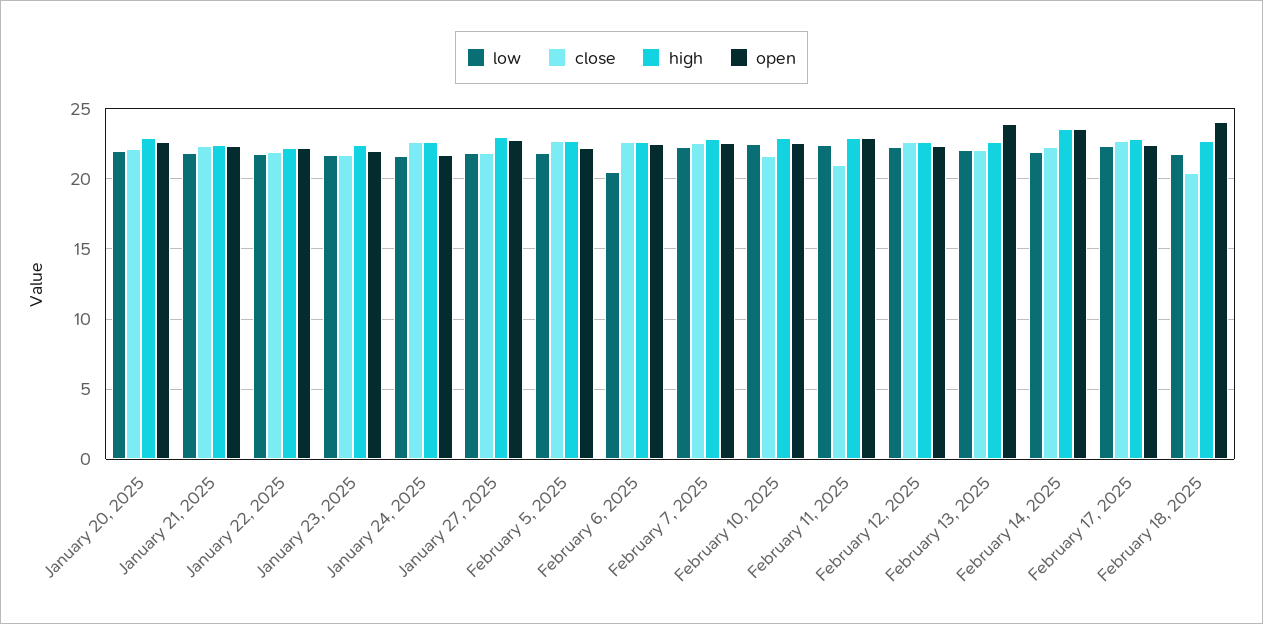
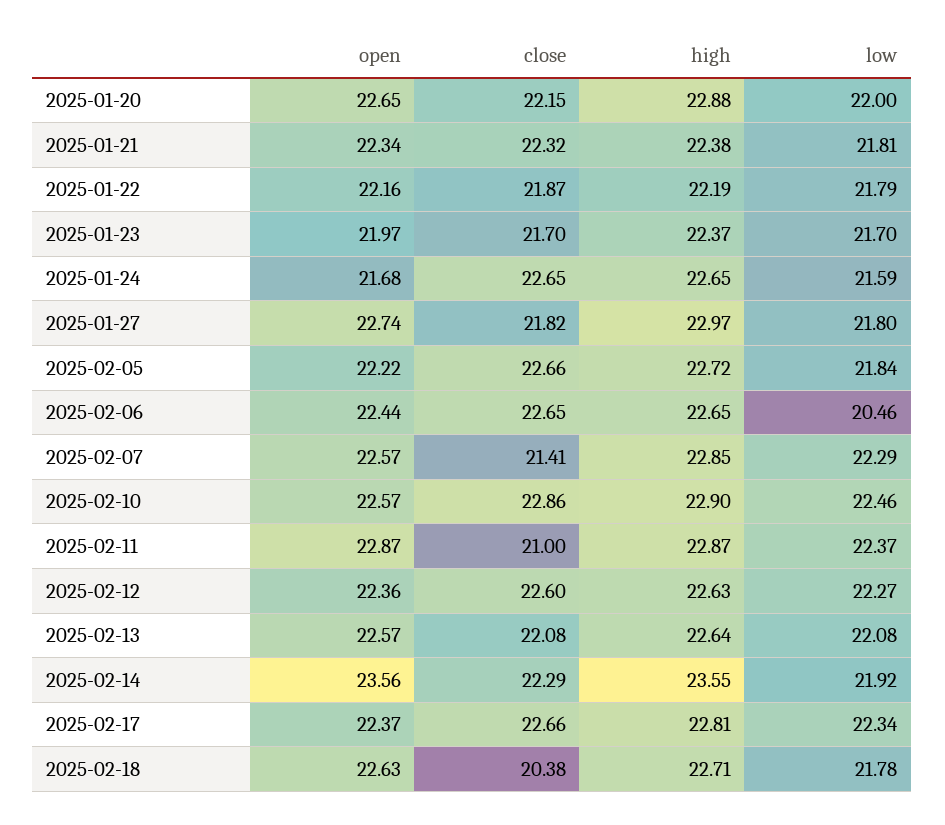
  {
    "low": {
      "January 20, 2025": 22,
      "January 21, 2025": 21.81,
      "January 22, 2025": 21.79,
      "January 23, 2025": 21.7,
      "January 24, 2025": 21.59,
      "January 27, 2025": 21.8,
      "February 5, 2025": 21.84,
      "February 6, 2025": 20.46,
      "February 7, 2025": 22.29,
      "February 10, 2025": 22.46,
      "February 11, 2025": 22.37,
      "February 12, 2025": 22.27,
      "February 13, 2025": 22.08,
      "February 14, 2025": 21.92,
      "February 17, 2025": 22.34,
      "February 18, 2025": 21.78
    },
    "close": {
      "January 20, 2025": 22.15,
      "January 21, 2025": 22.32,
      "January 22, 2025": 21.87,
      "January 23, 2025": 21.7,
      "January 24, 2025": 22.65,
      "January 27, 2025": 21.82,
      "February 5, 2025": 22.66,
      "February 6, 2025": 22.65,
-     "February 7, 2025": 22.5,
+     "February 7, 2025": 21.41,
-     "February 10, 2025": 21.5,
+     "February 10, 2025": 22.86,
      "February 11, 2025": 21,
      "February 12, 2025": 22.6,
      "February 13, 2025": 22.08,
      "February 14, 2025": 22.29,
      "February 17, 2025": 22.66,
      "February 18, 2025": 20.38
    },
    "high": {
      "January 20, 2025": 22.88,
      "January 21, 2025": 22.38,
      "January 22, 2025": 22.19,
      "January 23, 2025": 22.37,
      "January 24, 2025": 22.65,
      "January 27, 2025": 22.97,
      "February 5, 2025": 22.72,
      "February 6, 2025": 22.65,
      "February 7, 2025": 22.85,
      "February 10, 2025": 22.9,
      "February 11, 2025": 22.87,
      "February 12, 2025": 22.63,
      "February 13, 2025": 22.64,
      "February 14, 2025": 23.55,
      "February 17, 2025": 22.81,
      "February 18, 2025": 22.71
    },
    "open": {
      "January 20, 2025": 22.65,
      "January 21, 2025": 22.34,
      "January 22, 2025": 22.16,
      "January 23, 2025": 21.97,
      "January 24, 2025": 21.68,
      "January 27, 2025": 22.74,
      "February 5, 2025": 22.22,
      "February 6, 2025": 22.44,
      "February 7, 2025": 22.57,
      "February 10, 2025": 22.57,
      "February 11, 2025": 22.87,
      "February 12, 2025": 22.36,
-     "February 13, 2025": 24,
+     "February 13, 2025": 22.57,
      "February 14, 2025": 23.56,
      "February 17, 2025": 22.37,
-     "February 18, 2025": 24
+     "February 18, 2025": 22.63
    }
  }

